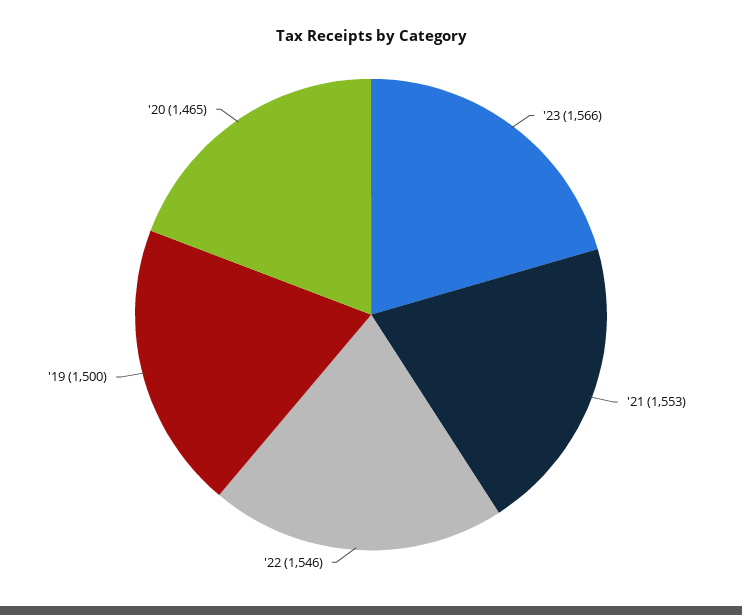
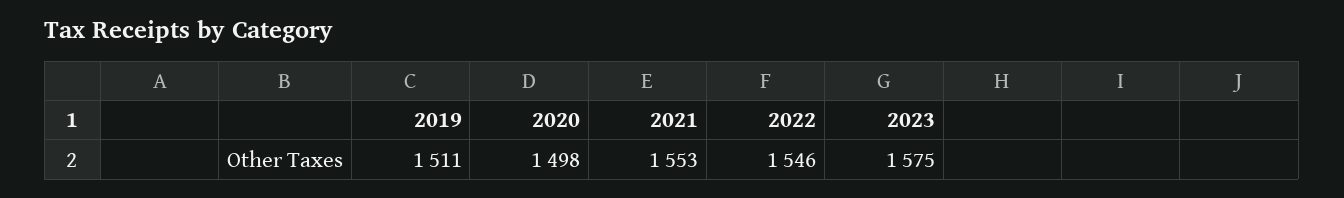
  {
-   "'23": 1566,
+   "'23": 1575,
    "'21": 1553,
    "'22": 1546,
-   "'19": 1500,
+   "'19": 1511,
-   "'20": 1465
+   "'20": 1498
  }

